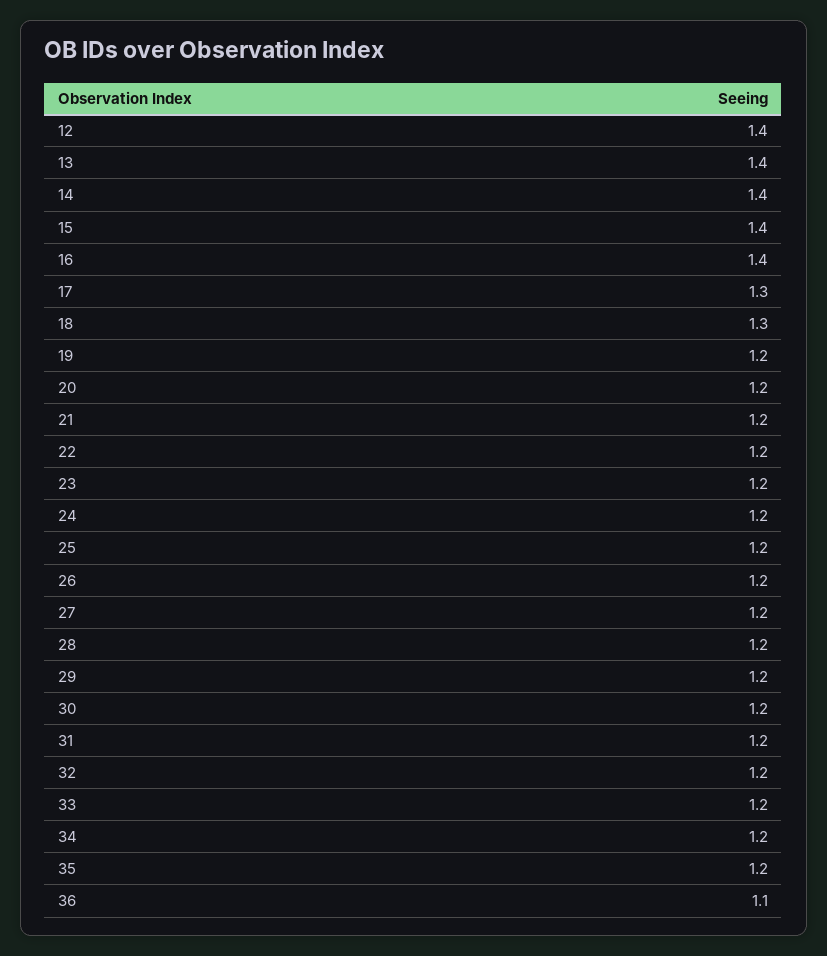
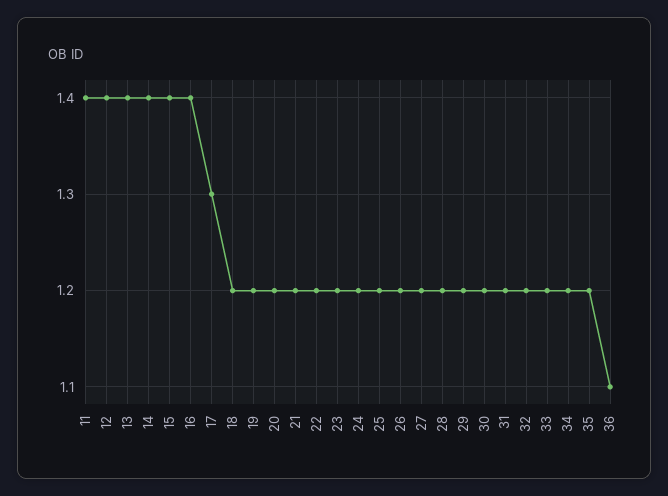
  {
    "12": 1.4,
    "13": 1.4,
    "14": 1.4,
    "15": 1.4,
    "16": 1.4,
    "17": 1.3,
-   "18": 1.3,
+   "18": 1.2,
    "19": 1.2,
    "20": 1.2,
    "21": 1.2,
    "22": 1.2,
    "23": 1.2,
    "24": 1.2,
    "25": 1.2,
    "26": 1.2,
    "27": 1.2,
    "28": 1.2,
    "29": 1.2,
    "30": 1.2,
    "31": 1.2,
    "32": 1.2,
    "33": 1.2,
    "34": 1.2,
    "35": 1.2,
-   "36": 1.1
+   "36": 1.1,
+   "11": 1.4
  }

